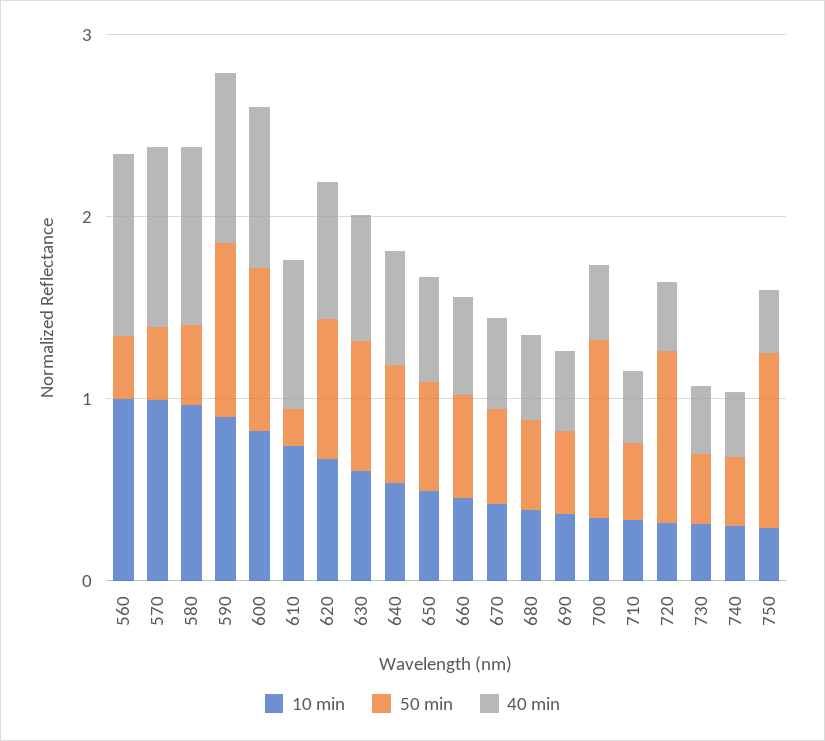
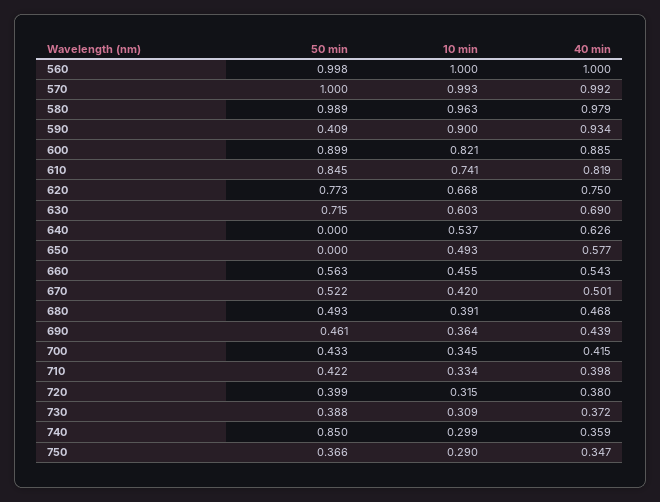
  {
    "10 min": {
      "560": 1,
      "570": 0.993,
      "580": 0.963,
      "590": 0.9,
      "600": 0.821,
      "610": 0.741,
      "620": 0.668,
      "630": 0.603,
      "640": 0.537,
      "650": 0.493,
      "660": 0.455,
      "670": 0.42,
      "680": 0.391,
      "690": 0.364,
      "700": 0.345,
      "710": 0.334,
      "720": 0.315,
      "730": 0.309,
      "740": 0.299,
      "750": 0.29
    },
    "50 min": {
-     "560": 0.4,
+     "560": 0.998,
-     "570": 0.4,
+     "570": 1,
-     "580": 0.4,
+     "580": 0.989,
-     "590": 1,
+     "590": 0.409,
      "600": 0.899,
-     "610": 0.2,
+     "610": 0.845,
      "620": 0.773,
      "630": 0.715,
-     "640": 0.6,
+     "640": 0,
-     "650": 0.6,
+     "650": 0,
      "660": 0.563,
      "670": 0.522,
      "680": 0.493,
      "690": 0.461,
-     "700": 1,
+     "700": 0.433,
      "710": 0.422,
-     "720": 1,
+     "720": 0.399,
      "730": 0.388,
-     "740": 0.4,
+     "740": 0.85,
-     "750": 1
+     "750": 0.366
    },
    "40 min": {
      "560": 1,
      "570": 0.992,
      "580": 0.979,
      "590": 0.934,
      "600": 0.885,
      "610": 0.819,
      "620": 0.75,
      "630": 0.69,
      "640": 0.626,
      "650": 0.577,
      "660": 0.543,
      "670": 0.501,
      "680": 0.468,
      "690": 0.439,
      "700": 0.415,
      "710": 0.398,
      "720": 0.38,
      "730": 0.372,
      "740": 0.359,
      "750": 0.347
    }
  }

